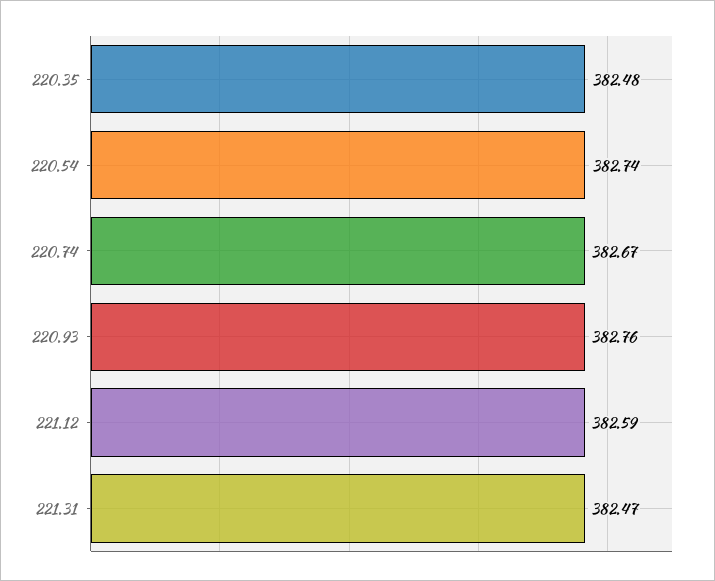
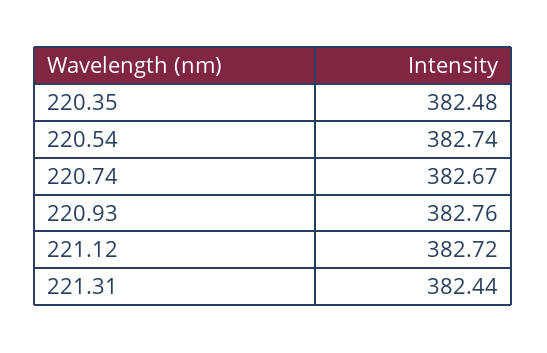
  {
    "220.35": 382.48,
    "220.54": 382.74,
    "220.74": 382.67,
    "220.93": 382.76,
-   "221.12": 382.59,
+   "221.12": 382.72,
-   "221.31": 382.47
+   "221.31": 382.44
  }

